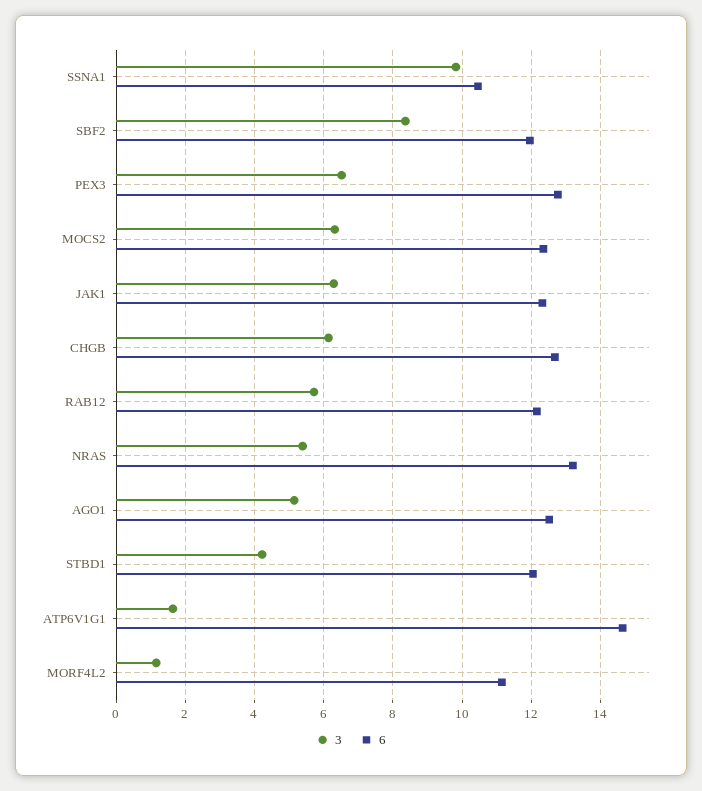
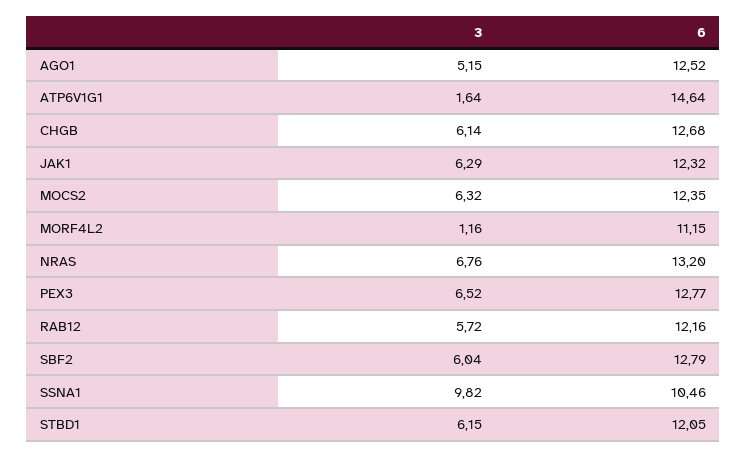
  {
    "3": {
      "SSNA1": 9.82,
-     "SBF2": 8.4,
+     "SBF2": 6.04,
      "PEX3": 6.52,
      "MOCS2": 6.32,
      "JAK1": 6.29,
      "CHGB": 6.14,
      "RAB12": 5.72,
-     "NRAS": 5.4,
+     "NRAS": 6.76,
      "AGO1": 5.15,
-     "STBD1": 4.2,
+     "STBD1": 6.15,
      "ATP6V1G1": 1.64,
      "MORF4L2": 1.16
    },
    "6": {
      "SSNA1": 10.46,
-     "SBF2": 12,
+     "SBF2": 12.79,
      "PEX3": 12.77,
      "MOCS2": 12.35,
      "JAK1": 12.32,
      "CHGB": 12.68,
      "RAB12": 12.16,
      "NRAS": 13.2,
      "AGO1": 12.52,
      "STBD1": 12.05,
      "ATP6V1G1": 14.64,
      "MORF4L2": 11.15
    }
  }

